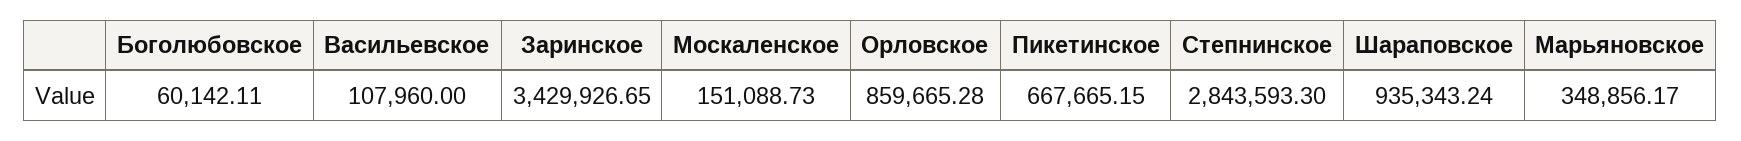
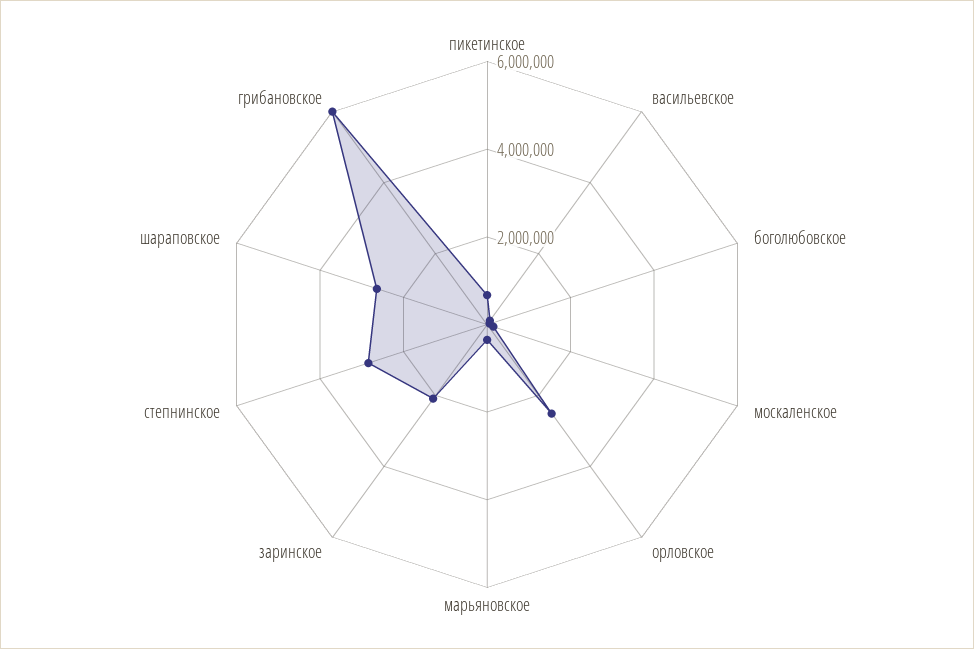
  {
    "Боголюбовское": 60142.11,
    "Васильевское": 107960,
-   "Заринское": 3429926.65,
+   "Заринское": 2000000,
    "Москаленское": 151088.73,
-   "Орловское": 859665.28,
+   "Орловское": 2500000,
    "Пикетинское": 667665.15,
    "Степнинское": 2843593.3,
-   "Шараповское": 935343.24,
+   "Шараповское": 2500000,
-   "Марьяновское": 348856.17
+   "Марьяновское": 348856.17,
+   "грибановское": 6000000
  }

